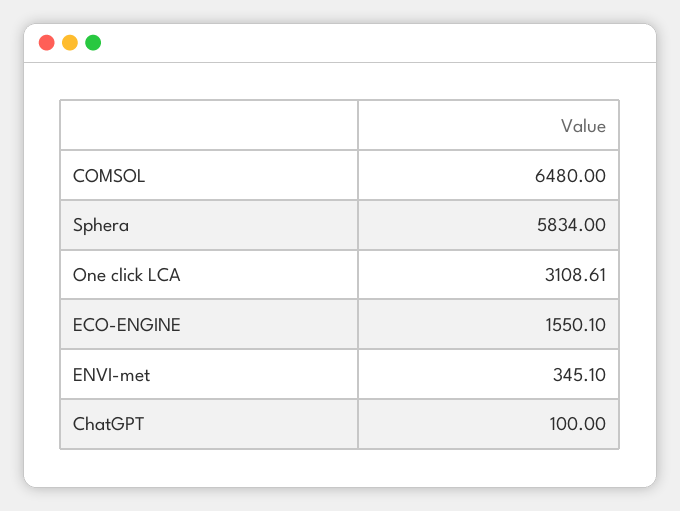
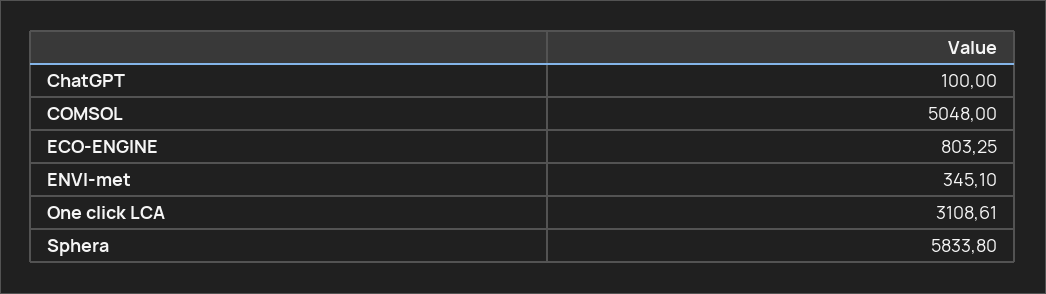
  {
-   "COMSOL": 6480,
+   "COMSOL": 5048,
-   "Sphera": 5834,
+   "Sphera": 5833.8,
    "One click LCA": 3108.61,
-   "ECO-ENGINE": 1550.1,
+   "ECO-ENGINE": 803.25,
    "ENVI-met": 345.1,
    "ChatGPT": 100
  }

